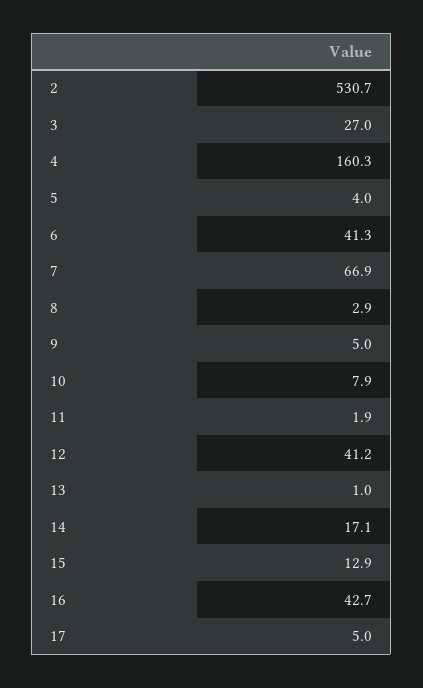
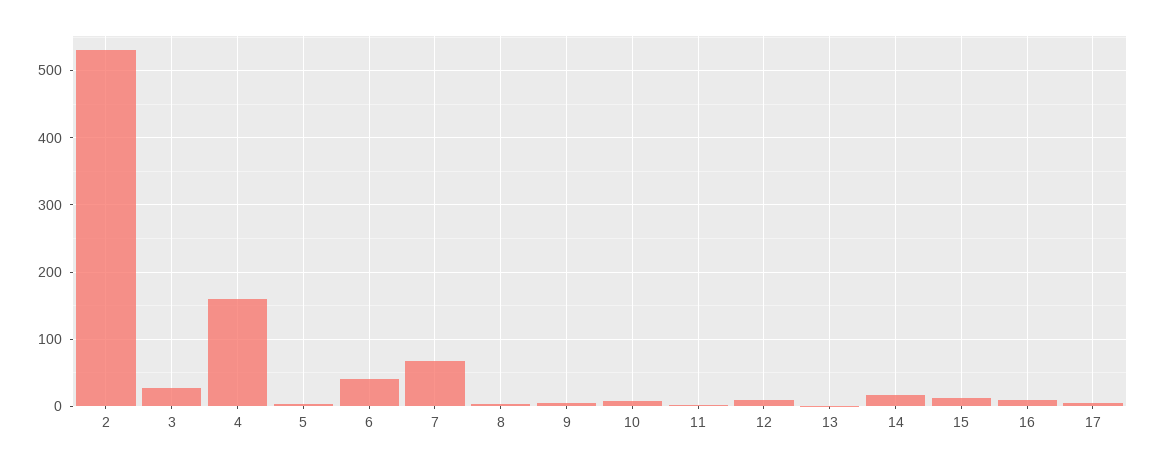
  {
    "2": 530.7,
    "3": 27,
    "4": 160.3,
    "5": 4,
    "6": 41.3,
    "7": 66.9,
    "8": 2.9,
    "9": 5,
    "10": 7.9,
    "11": 1.9,
-   "12": 41.2,
+   "12": 10,
    "13": 1,
    "14": 17.1,
    "15": 12.9,
-   "16": 42.7,
+   "16": 10,
    "17": 5
  }

